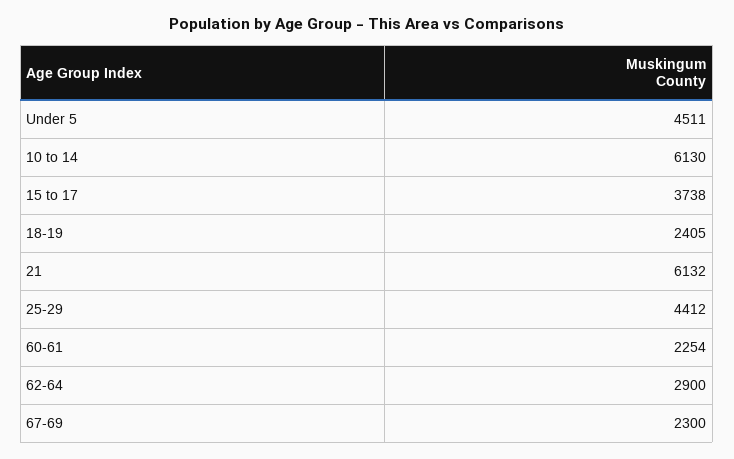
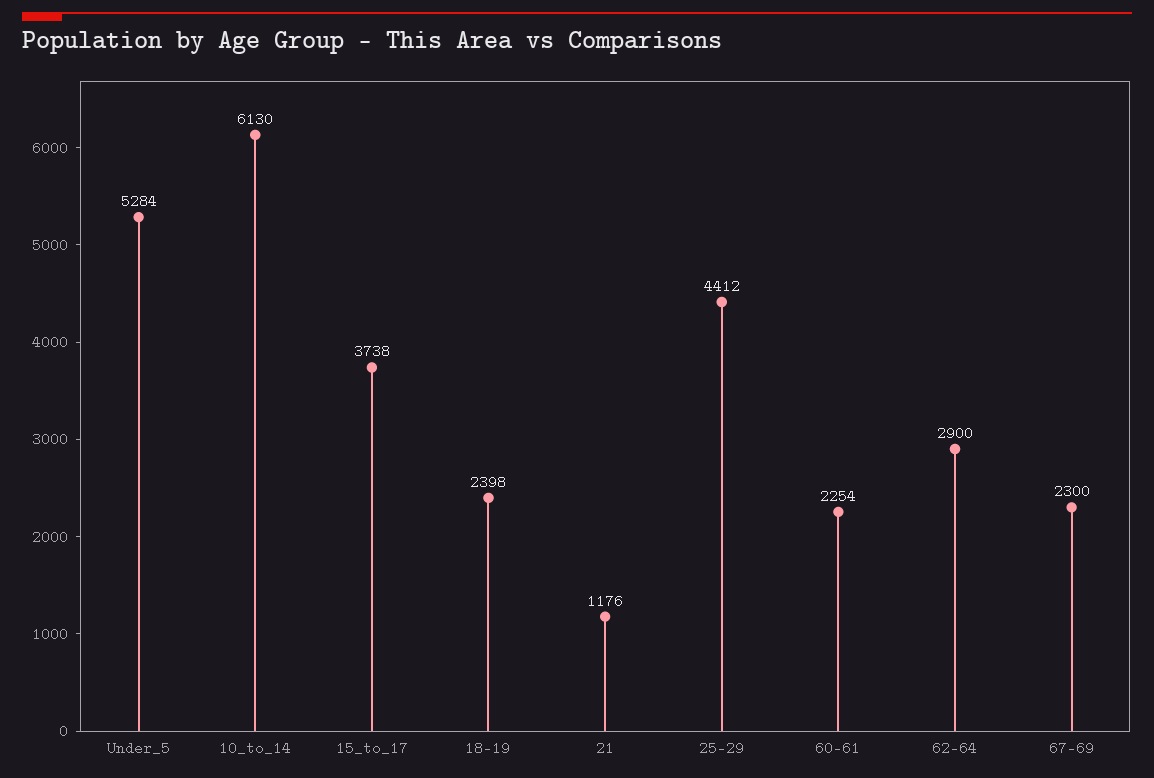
  {
-   "Under 5": 4511,
+   "Under 5": 5284,
    "10 to 14": 6130,
    "15 to 17": 3738,
-   "18-19": 2405,
+   "18-19": 2398,
-   "21": 6132,
+   "21": 1176,
    "25-29": 4412,
    "60-61": 2254,
    "62-64": 2900,
    "67-69": 2300
  }

